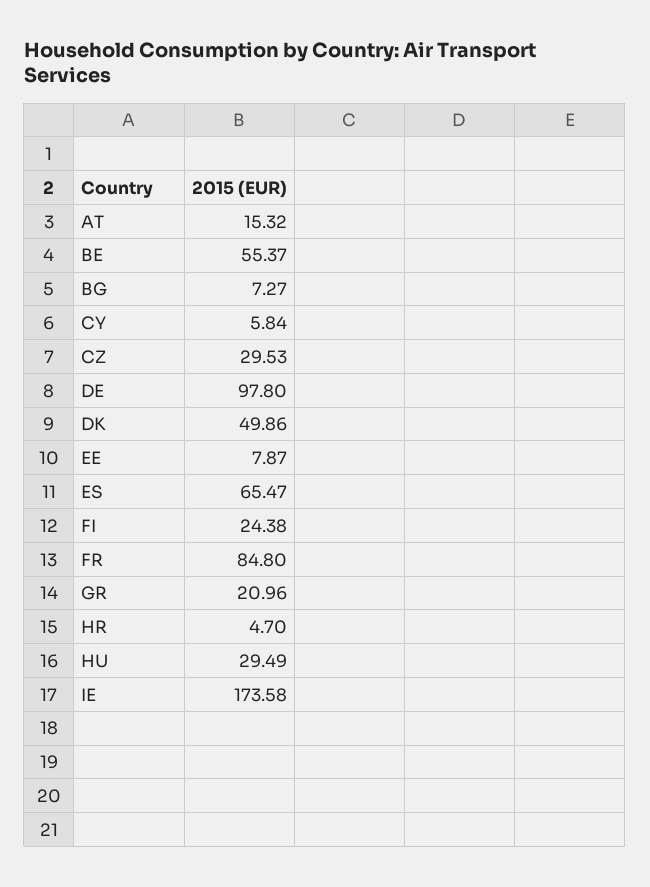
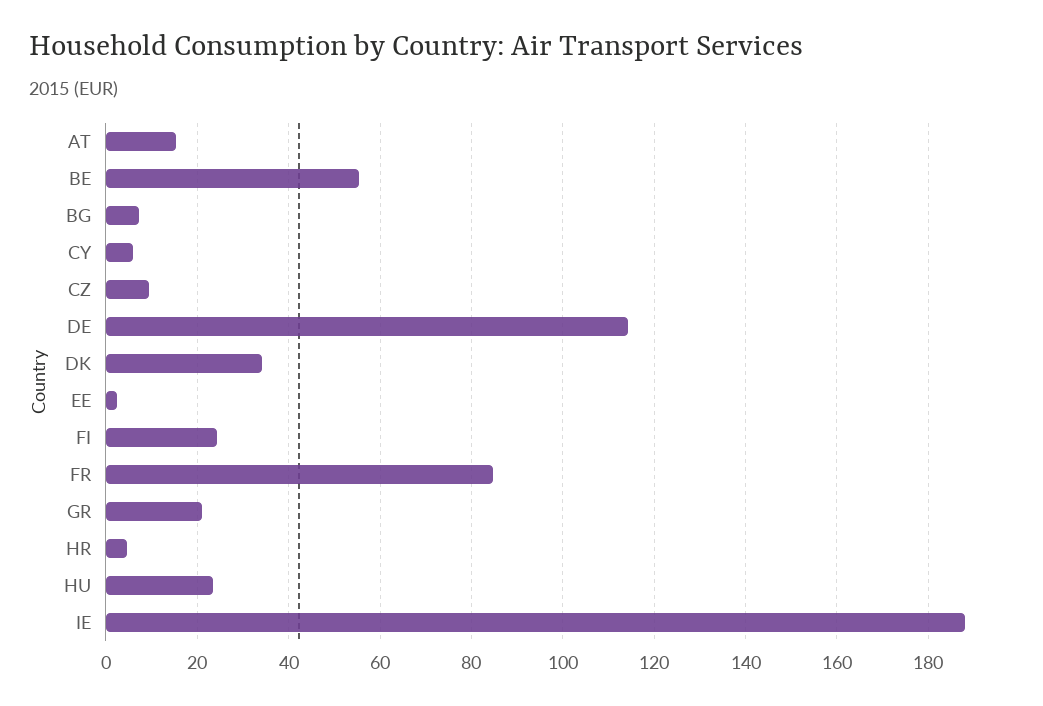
  {
    "AT": 15.32,
    "BE": 55.37,
    "BG": 7.27,
    "CY": 5.84,
-   "CZ": 29.53,
+   "CZ": 10,
-   "DE": 97.8,
+   "DE": 114,
-   "DK": 49.86,
+   "DK": 34,
-   "EE": 7.87,
+   "EE": 2,
-   "ES": 65.47,
    "FI": 24.38,
    "FR": 84.8,
    "GR": 20.96,
    "HR": 4.7,
-   "HU": 29.49,
+   "HU": 24,
-   "IE": 173.58
+   "IE": 188
  }

